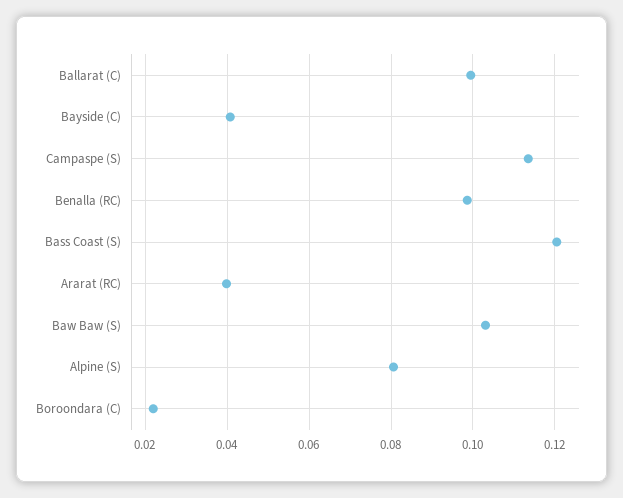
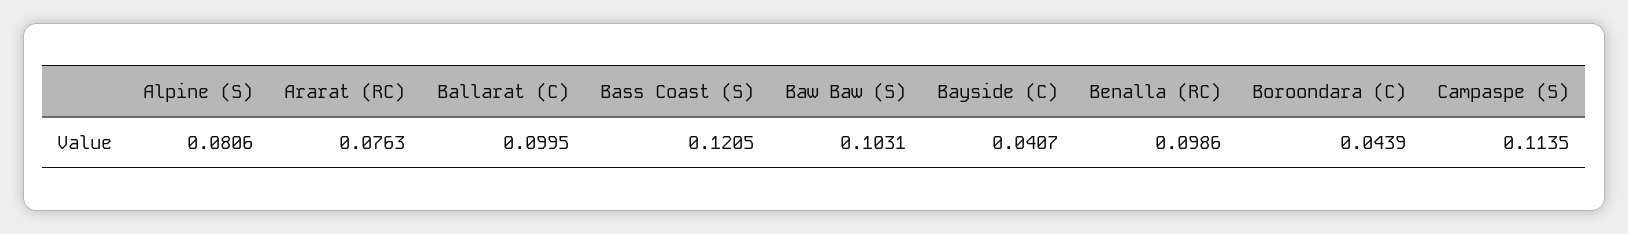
  {
    "Ballarat (C)": 0.0995,
    "Bayside (C)": 0.0407,
    "Campaspe (S)": 0.1135,
    "Benalla (RC)": 0.0986,
    "Bass Coast (S)": 0.1205,
-   "Ararat (RC)": 0.04,
+   "Ararat (RC)": 0.0763,
    "Baw Baw (S)": 0.1031,
    "Alpine (S)": 0.0806,
-   "Boroondara (C)": 0.022
+   "Boroondara (C)": 0.0439
  }

